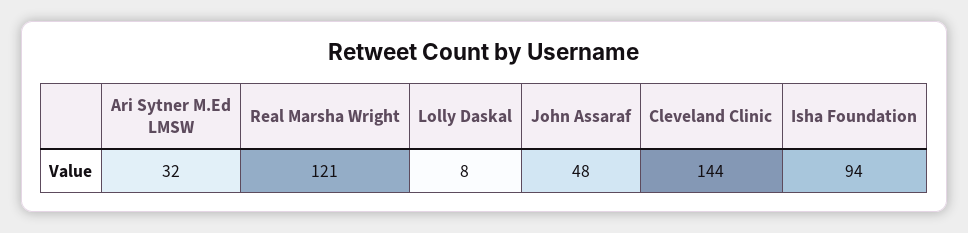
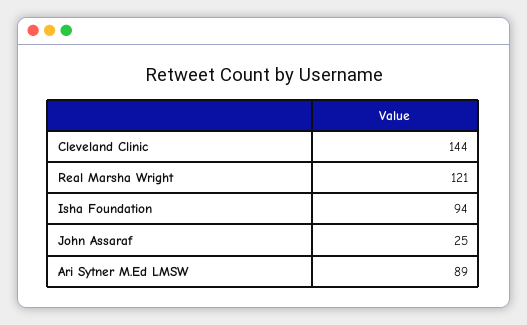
  {
-   "Ari Sytner M.Ed LMSW": 32,
+   "Ari Sytner M.Ed LMSW": 89,
    "Real Marsha Wright": 121,
-   "Lolly Daskal": 8,
-   "John Assaraf": 48,
+   "John Assaraf": 25,
    "Cleveland Clinic": 144,
    "Isha Foundation": 94
  }

